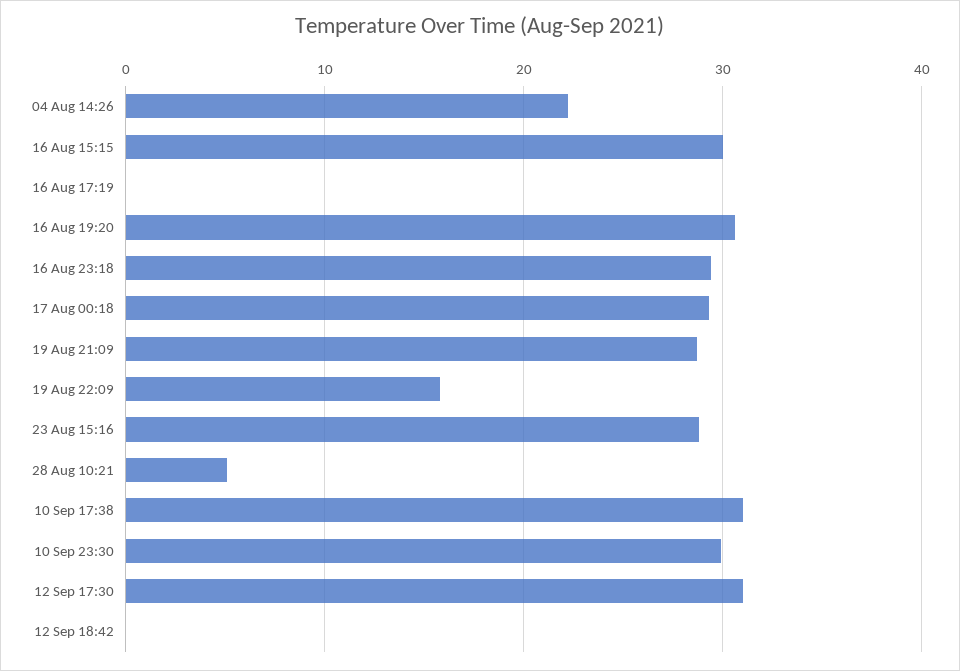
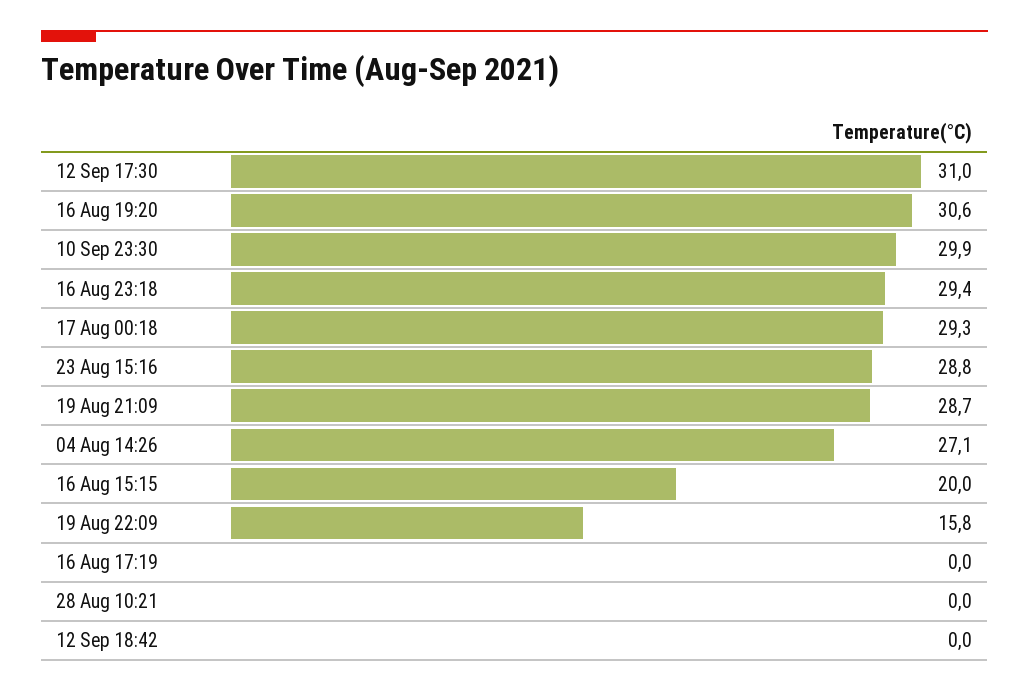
  {
-   "04 Aug 14:26": 22,
+   "04 Aug 14:26": 27.1,
-   "16 Aug 15:15": 30,
+   "16 Aug 15:15": 20,
    "16 Aug 17:19": 0,
    "16 Aug 19:20": 30.6,
    "16 Aug 23:18": 29.4,
    "17 Aug 00:18": 29.3,
    "19 Aug 21:09": 28.7,
    "19 Aug 22:09": 15.8,
    "23 Aug 15:16": 28.8,
-   "28 Aug 10:21": 5,
+   "28 Aug 10:21": 0,
-   "10 Sep 17:38": 31,
    "10 Sep 23:30": 29.9,
    "12 Sep 17:30": 31,
    "12 Sep 18:42": 0
  }

